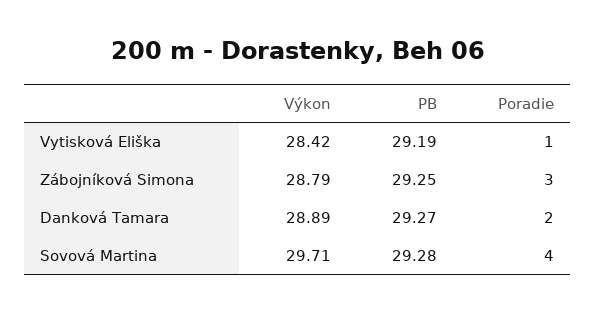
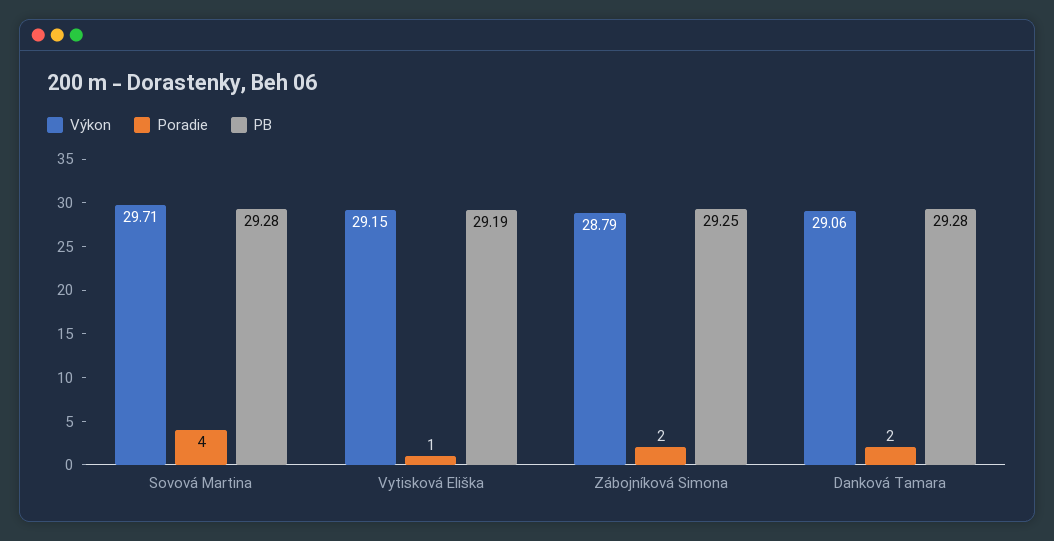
  {
    "Výkon": {
-     "Vytisková Eliška": 28.42,
+     "Vytisková Eliška": 29.15,
      "Zábojníková Simona": 28.79,
-     "Danková Tamara": 28.89,
+     "Danková Tamara": 29.06,
      "Sovová Martina": 29.71
    },
    "PB": {
      "Vytisková Eliška": 29.19,
      "Zábojníková Simona": 29.25,
-     "Danková Tamara": 29.27,
+     "Danková Tamara": 29.28,
      "Sovová Martina": 29.28
    },
    "Poradie": {
      "Vytisková Eliška": 1,
-     "Zábojníková Simona": 3,
+     "Zábojníková Simona": 2,
      "Danková Tamara": 2,
      "Sovová Martina": 4
    }
  }

